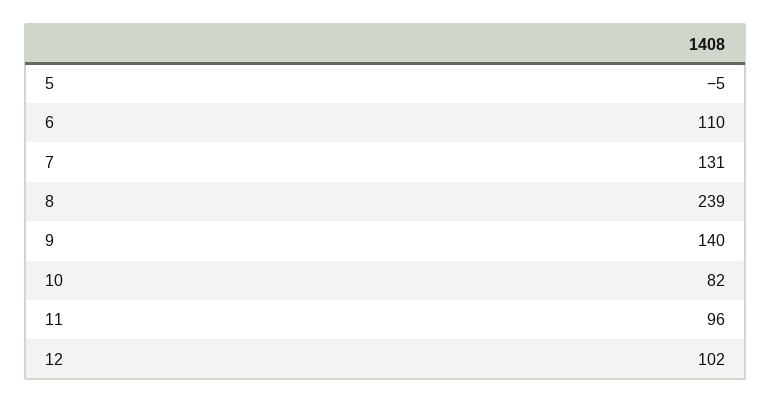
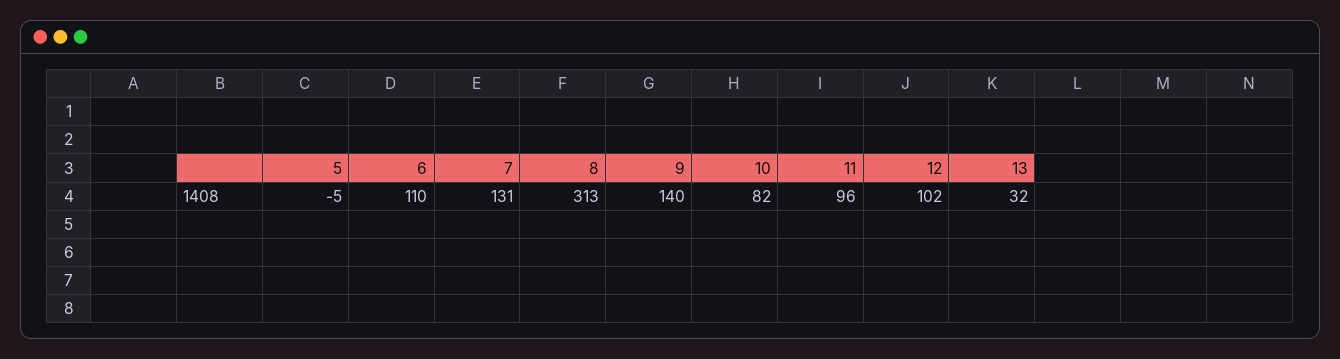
  {
    "5": -5,
    "6": 110,
    "7": 131,
-   "8": 239,
+   "8": 313,
    "9": 140,
    "10": 82,
    "11": 96,
-   "12": 102
+   "12": 102,
+   "13": 32
  }

